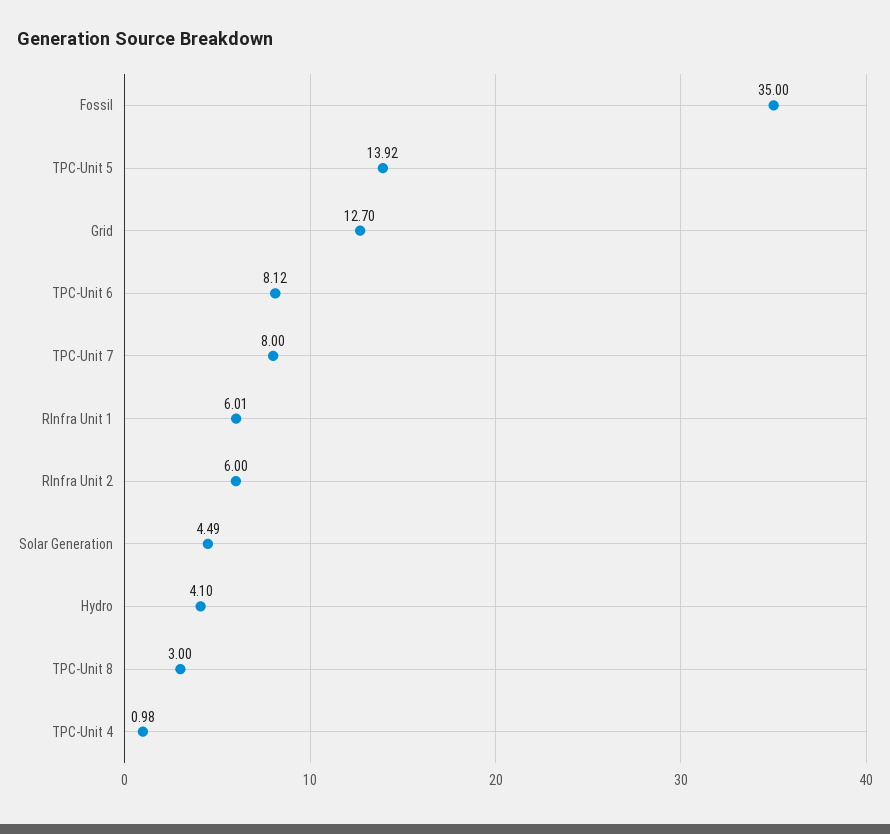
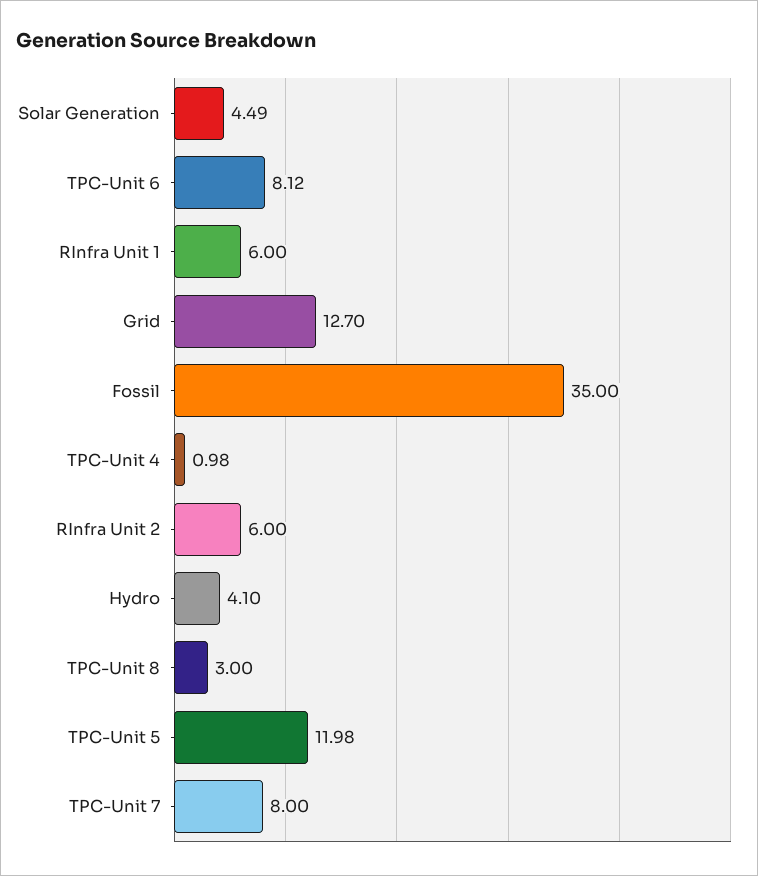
  {
    "Fossil": 35,
-   "TPC-Unit 5": 13.92,
+   "TPC-Unit 5": 11.98,
    "Grid": 12.7,
    "TPC-Unit 6": 8.12,
    "TPC-Unit 7": 8,
-   "RInfra Unit 1": 6.01,
+   "RInfra Unit 1": 6,
    "RInfra Unit 2": 6,
    "Solar Generation": 4.49,
    "Hydro": 4.1,
    "TPC-Unit 8": 3,
    "TPC-Unit 4": 0.98
  }

